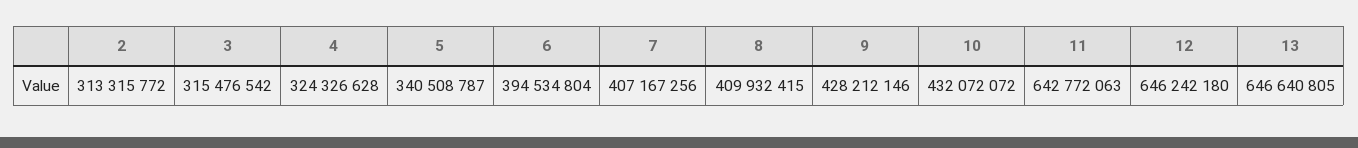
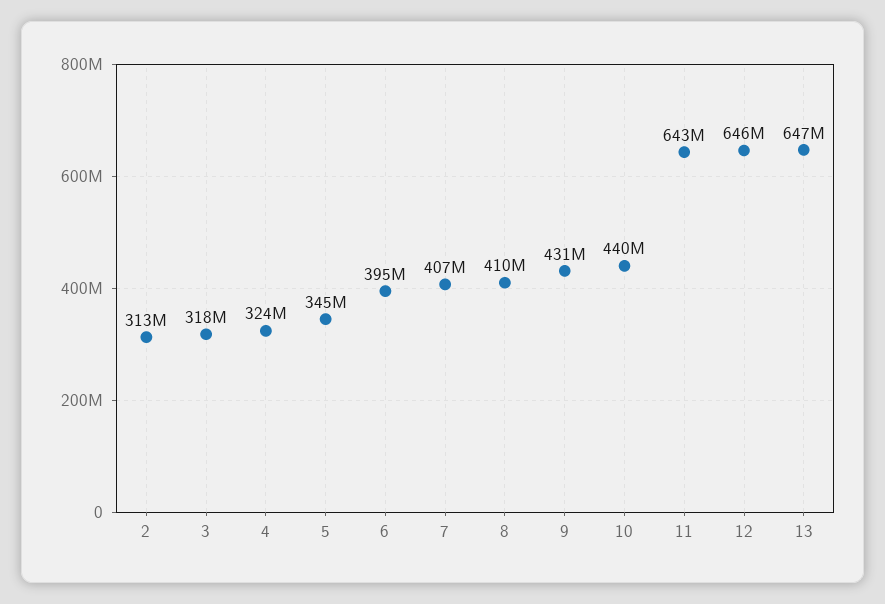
  {
    "2": 313315772,
-   "3": 315476542,
+   "3": 318000000,
    "4": 324326628,
-   "5": 340508787,
+   "5": 345000000,
    "6": 394534804,
    "7": 407167256,
    "8": 409932415,
-   "9": 428212146,
+   "9": 431000000,
-   "10": 432072072,
+   "10": 440000000,
    "11": 642772063,
    "12": 646242180,
    "13": 646640805
  }

